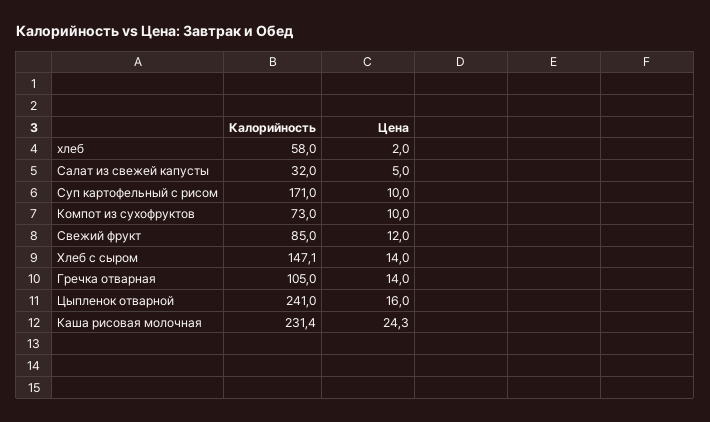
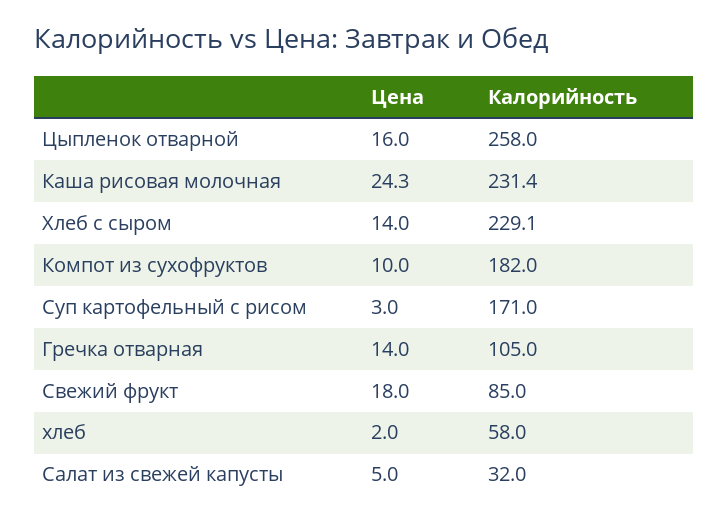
  {
    "Калорийность": {
      "хлеб": 58,
      "Салат из свежей капусты": 32,
      "Суп картофельный с рисом": 171,
-     "Компот из сухофруктов": 73,
+     "Компот из сухофруктов": 182,
      "Свежий фрукт": 85,
-     "Хлеб с сыром": 147.1,
+     "Хлеб с сыром": 229.1,
      "Гречка отварная": 105,
-     "Цыпленок отварной": 241,
+     "Цыпленок отварной": 258,
      "Каша рисовая молочная": 231.4
    },
    "Цена": {
      "хлеб": 2,
      "Салат из свежей капусты": 5,
-     "Суп картофельный с рисом": 10,
+     "Суп картофельный с рисом": 3,
      "Компот из сухофруктов": 10,
-     "Свежий фрукт": 12,
+     "Свежий фрукт": 18,
      "Хлеб с сыром": 14,
      "Гречка отварная": 14,
      "Цыпленок отварной": 16,
      "Каша рисовая молочная": 24.3
    }
  }

